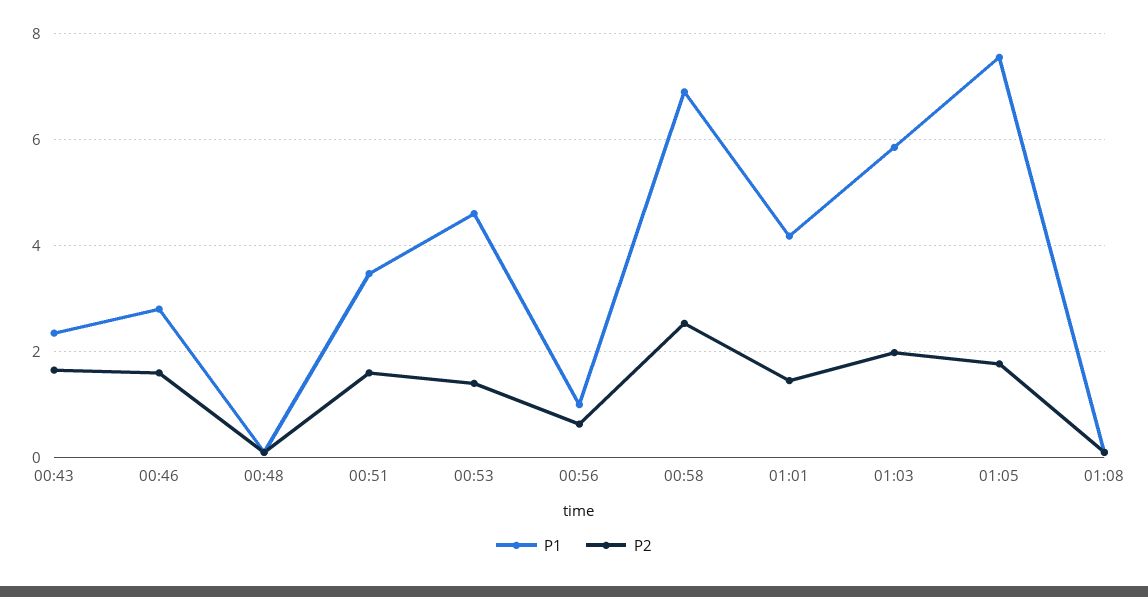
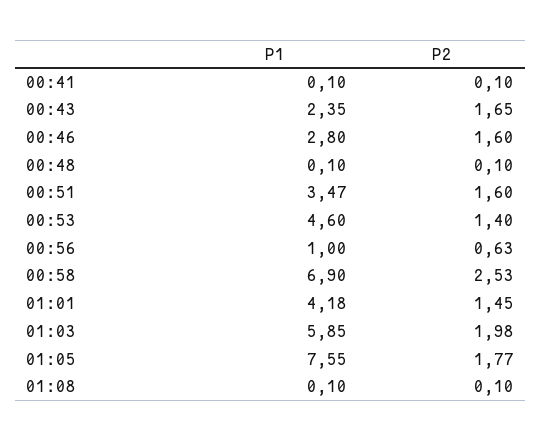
  {
    "P1": {
      "00:43": 2.35,
      "00:46": 2.8,
      "00:48": 0.1,
      "00:51": 3.47,
      "00:53": 4.6,
      "00:56": 1,
      "00:58": 6.9,
      "01:01": 4.18,
      "01:03": 5.85,
      "01:05": 7.55,
-     "01:08": 0.1
+     "01:08": 0.1,
+     "00:41": 0.1
    },
    "P2": {
      "00:43": 1.65,
      "00:46": 1.6,
      "00:48": 0.1,
      "00:51": 1.6,
      "00:53": 1.4,
      "00:56": 0.63,
      "00:58": 2.53,
      "01:01": 1.45,
      "01:03": 1.98,
      "01:05": 1.77,
-     "01:08": 0.1
+     "01:08": 0.1,
+     "00:41": 0.1
    }
  }

